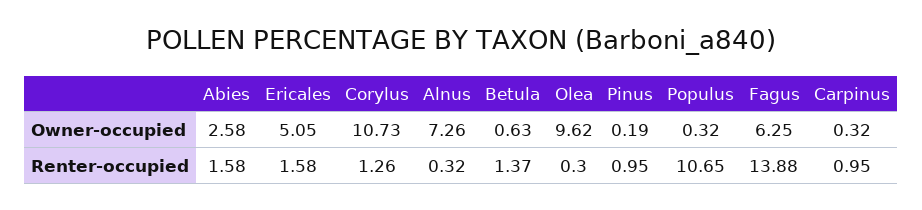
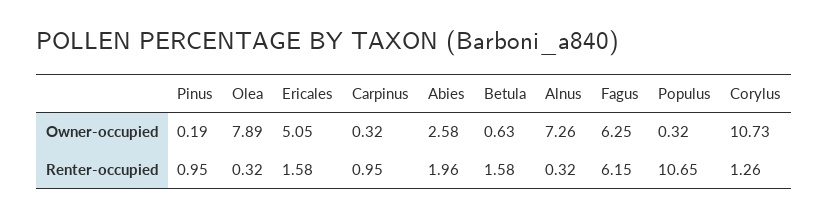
  {
    "Abies": {
      "Owner-occupied": 2.58,
-     "Renter-occupied": 1.58
+     "Renter-occupied": 1.96
    },
    "Ericales": {
      "Owner-occupied": 5.05,
      "Renter-occupied": 1.58
    },
    "Corylus": {
      "Owner-occupied": 10.73,
      "Renter-occupied": 1.26
    },
    "Alnus": {
      "Owner-occupied": 7.26,
      "Renter-occupied": 0.32
    },
    "Betula": {
      "Owner-occupied": 0.63,
-     "Renter-occupied": 1.37
+     "Renter-occupied": 1.58
    },
    "Olea": {
-     "Owner-occupied": 9.62,
+     "Owner-occupied": 7.89,
-     "Renter-occupied": 0.3
+     "Renter-occupied": 0.32
    },
    "Pinus": {
      "Owner-occupied": 0.19,
      "Renter-occupied": 0.95
    },
    "Populus": {
      "Owner-occupied": 0.32,
      "Renter-occupied": 10.65
    },
    "Fagus": {
      "Owner-occupied": 6.25,
-     "Renter-occupied": 13.88
+     "Renter-occupied": 6.15
    },
    "Carpinus": {
      "Owner-occupied": 0.32,
      "Renter-occupied": 0.95
    }
  }

